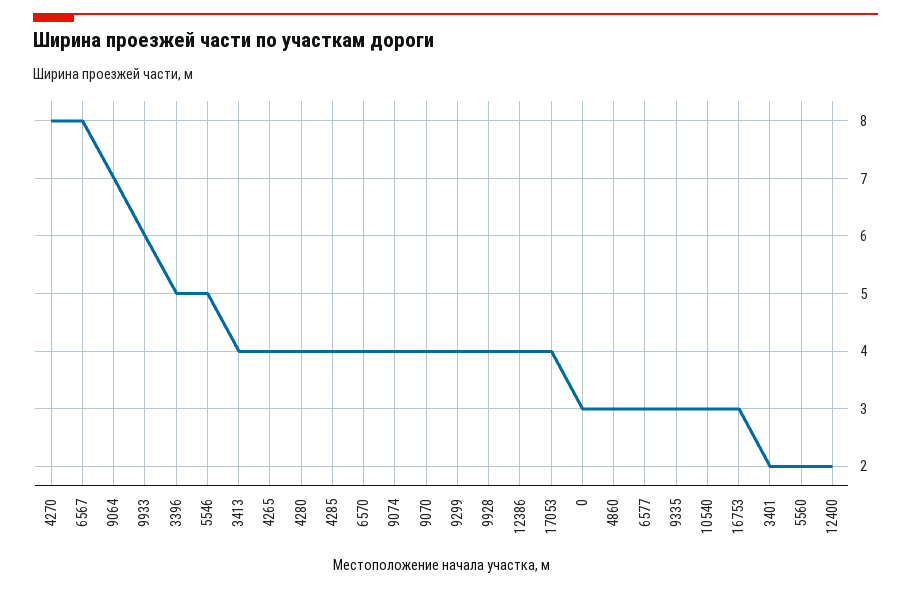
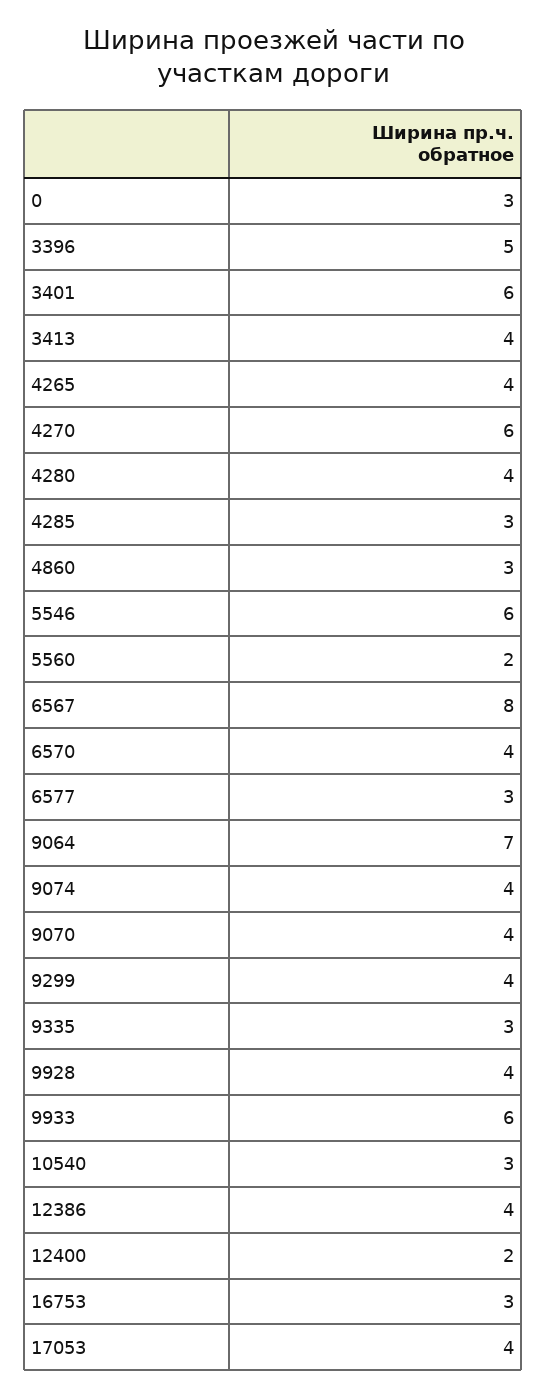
  {
-   "4270": 8,
+   "4270": 6,
    "6567": 8,
    "9064": 7,
    "9933": 6,
    "3396": 5,
-   "5546": 5,
+   "5546": 6,
    "3413": 4,
    "4265": 4,
    "4280": 4,
-   "4285": 4,
+   "4285": 3,
    "6570": 4,
    "9074": 4,
    "9070": 4,
    "9299": 4,
    "9928": 4,
    "12386": 4,
    "17053": 4,
    "0": 3,
    "4860": 3,
    "6577": 3,
    "9335": 3,
    "10540": 3,
    "16753": 3,
-   "3401": 2,
+   "3401": 6,
    "5560": 2,
    "12400": 2
  }

